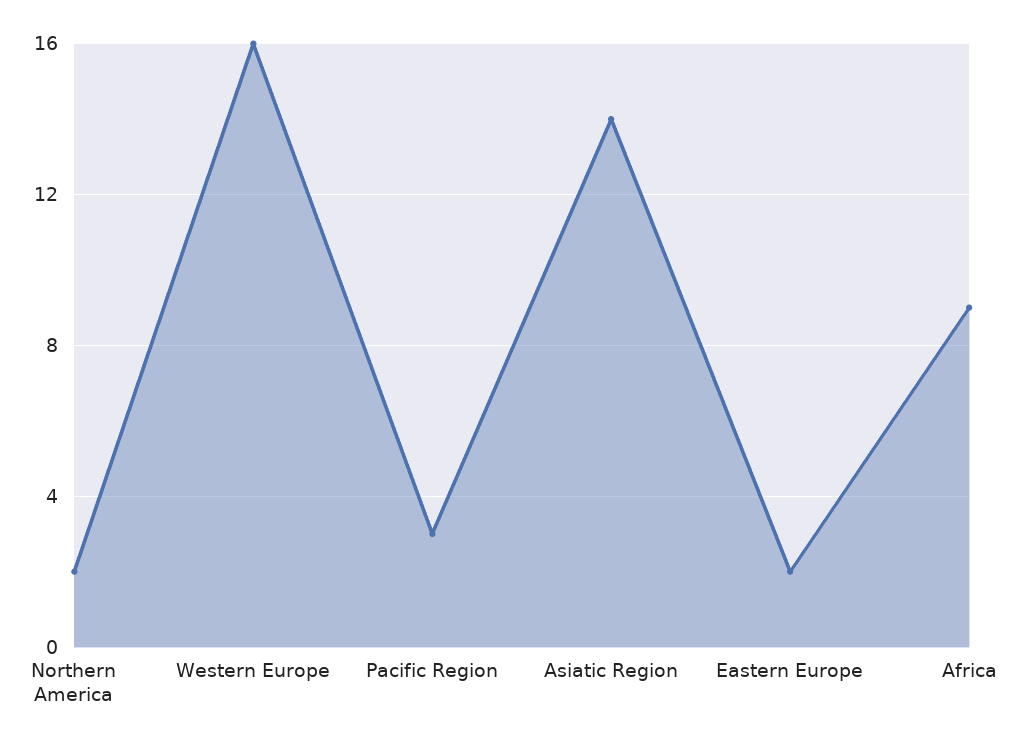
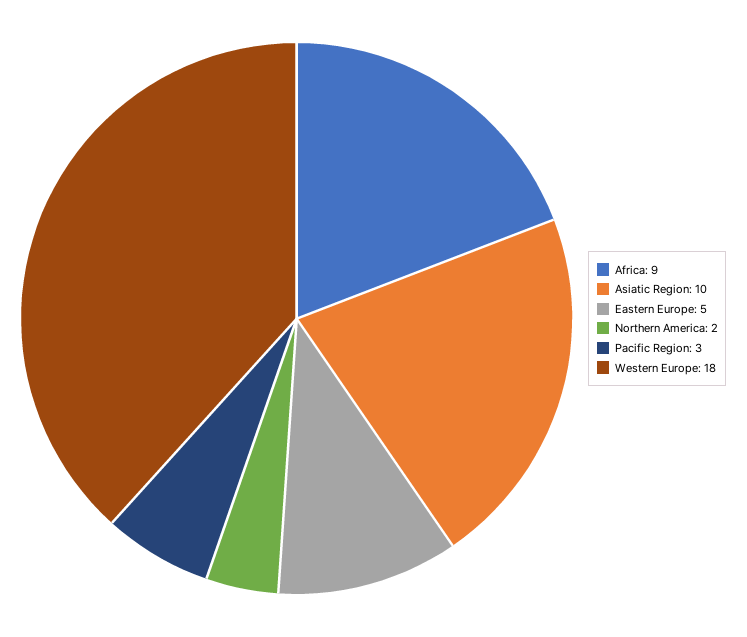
  {
    "Northern America": 2,
-   "Western Europe": 16,
+   "Western Europe": 18,
    "Pacific Region": 3,
-   "Asiatic Region": 14,
+   "Asiatic Region": 10,
-   "Eastern Europe": 2,
+   "Eastern Europe": 5,
    "Africa": 9
  }

